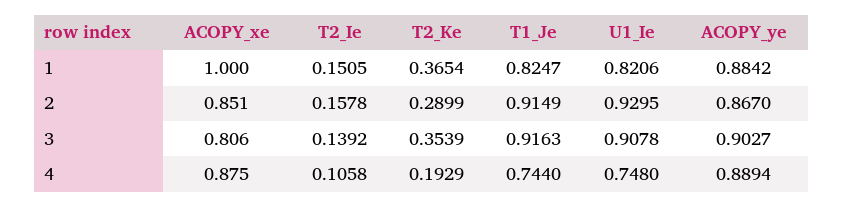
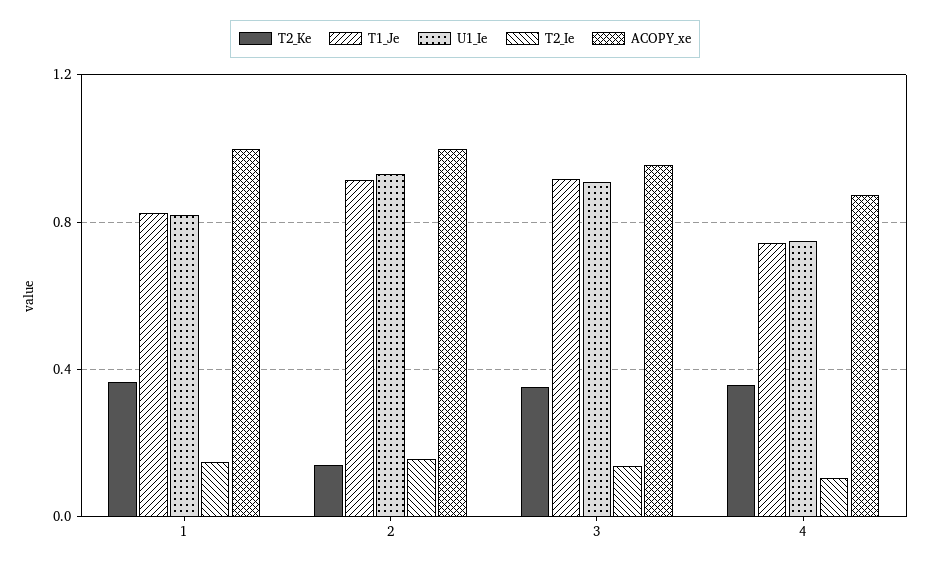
  {
    "ACOPY_xe": {
      "1": 1,
-     "2": 0.851,
+     "2": 1,
-     "3": 0.806,
+     "3": 0.95,
      "4": 0.875
    },
    "T2_Ie": {
      "1": 0.1505,
      "2": 0.1578,
      "3": 0.1392,
      "4": 0.1058
    },
    "T2_Ke": {
      "1": 0.3654,
-     "2": 0.2899,
+     "2": 0.15,
      "3": 0.3539,
-     "4": 0.1929
+     "4": 0.35
    },
    "T1_Je": {
      "1": 0.8247,
      "2": 0.9149,
      "3": 0.9163,
      "4": 0.744
    },
    "U1_Ie": {
      "1": 0.8206,
      "2": 0.9295,
      "3": 0.9078,
      "4": 0.748
-   },
+   }
-   "ACOPY_ye": {
-     "1": 0.8842,
-     "2": 0.867,
-     "3": 0.9027,
-     "4": 0.8894
-   }
  }

